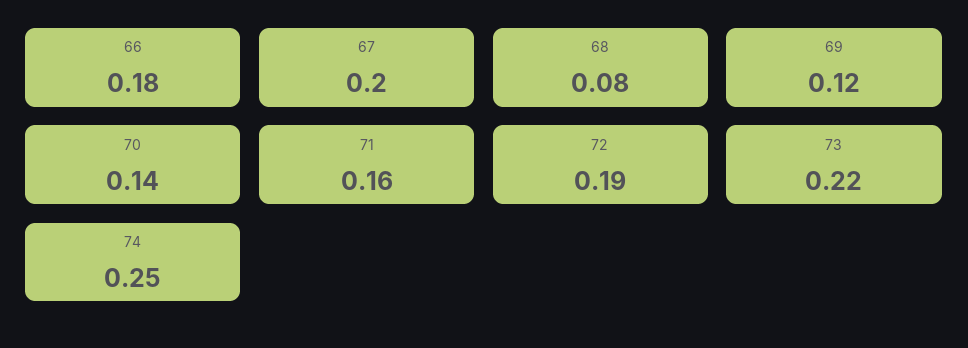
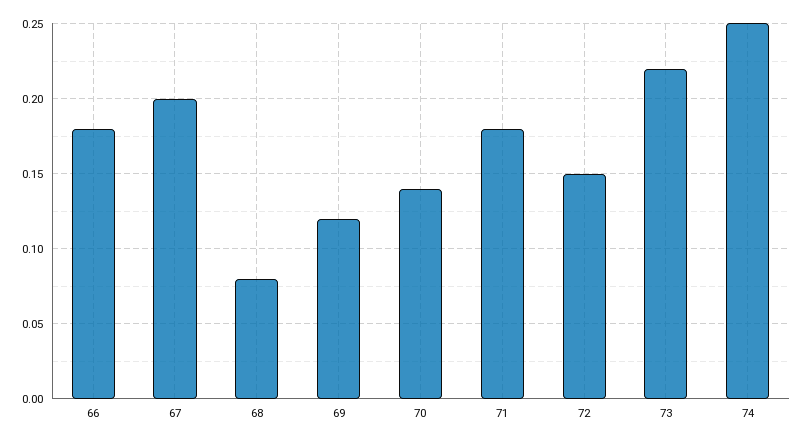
  {
    "66": 0.18,
    "67": 0.2,
    "68": 0.08,
    "69": 0.12,
    "70": 0.14,
-   "71": 0.16,
+   "71": 0.18,
-   "72": 0.19,
+   "72": 0.15,
    "73": 0.22,
    "74": 0.25
  }

